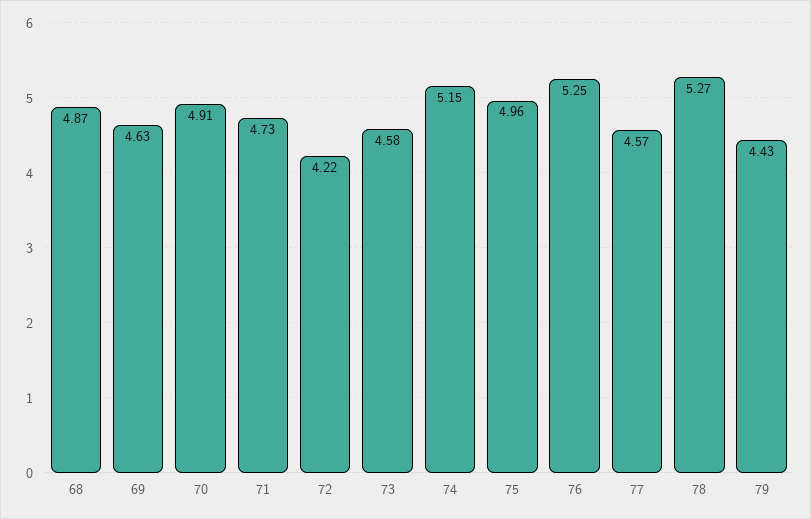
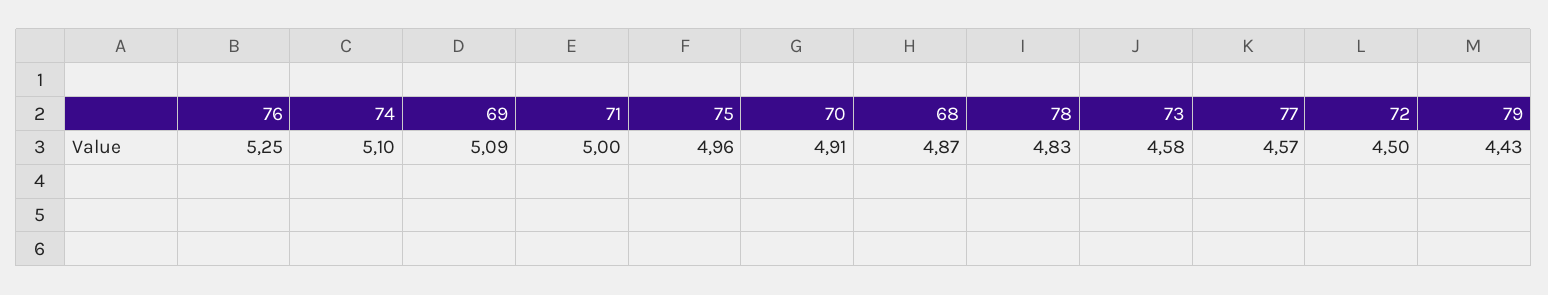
  {
    "68": 4.87,
-   "69": 4.63,
+   "69": 5.09,
    "70": 4.91,
-   "71": 4.73,
+   "71": 5,
-   "72": 4.22,
+   "72": 4.5,
    "73": 4.58,
-   "74": 5.15,
+   "74": 5.1,
    "75": 4.96,
    "76": 5.25,
    "77": 4.57,
-   "78": 5.27,
+   "78": 4.83,
    "79": 4.43
  }

